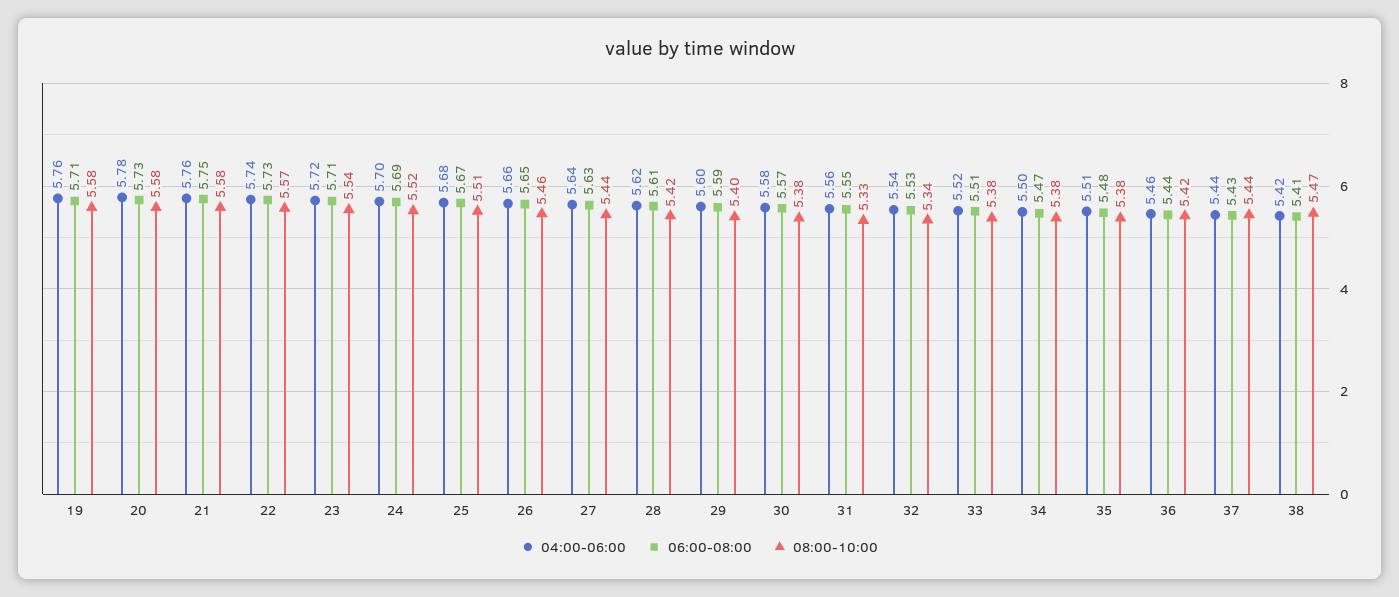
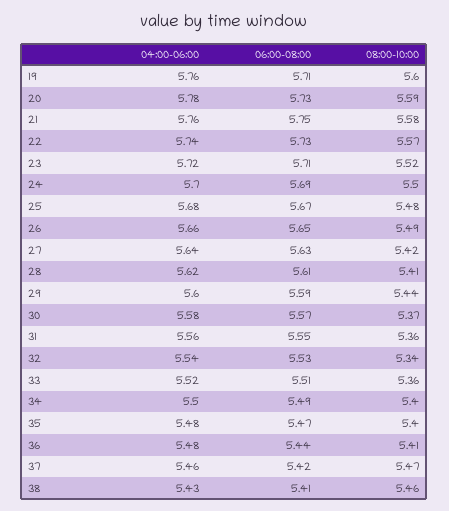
  {
    "04:00-06:00": {
      "19": 5.76,
      "20": 5.78,
      "21": 5.76,
      "22": 5.74,
      "23": 5.72,
      "24": 5.7,
      "25": 5.68,
      "26": 5.66,
      "27": 5.64,
      "28": 5.62,
      "29": 5.6,
      "30": 5.58,
      "31": 5.56,
      "32": 5.54,
      "33": 5.52,
      "34": 5.5,
-     "35": 5.51,
+     "35": 5.48,
-     "36": 5.46,
+     "36": 5.48,
-     "37": 5.44,
+     "37": 5.46,
-     "38": 5.42
+     "38": 5.43
    },
    "06:00-08:00": {
      "19": 5.71,
      "20": 5.73,
      "21": 5.75,
      "22": 5.73,
      "23": 5.71,
      "24": 5.69,
      "25": 5.67,
      "26": 5.65,
      "27": 5.63,
      "28": 5.61,
      "29": 5.59,
      "30": 5.57,
      "31": 5.55,
      "32": 5.53,
      "33": 5.51,
-     "34": 5.47,
+     "34": 5.49,
-     "35": 5.48,
+     "35": 5.47,
      "36": 5.44,
-     "37": 5.43,
+     "37": 5.42,
      "38": 5.41
    },
    "08:00-10:00": {
-     "19": 5.58,
+     "19": 5.6,
-     "20": 5.58,
+     "20": 5.59,
      "21": 5.58,
      "22": 5.57,
-     "23": 5.54,
+     "23": 5.52,
-     "24": 5.52,
+     "24": 5.5,
-     "25": 5.51,
+     "25": 5.48,
-     "26": 5.46,
+     "26": 5.49,
-     "27": 5.44,
+     "27": 5.42,
-     "28": 5.42,
+     "28": 5.41,
-     "29": 5.4,
+     "29": 5.44,
-     "30": 5.38,
+     "30": 5.37,
-     "31": 5.33,
+     "31": 5.36,
      "32": 5.34,
-     "33": 5.38,
+     "33": 5.36,
-     "34": 5.38,
+     "34": 5.4,
-     "35": 5.38,
+     "35": 5.4,
-     "36": 5.42,
+     "36": 5.41,
-     "37": 5.44,
+     "37": 5.47,
-     "38": 5.47
+     "38": 5.46
    }
  }

